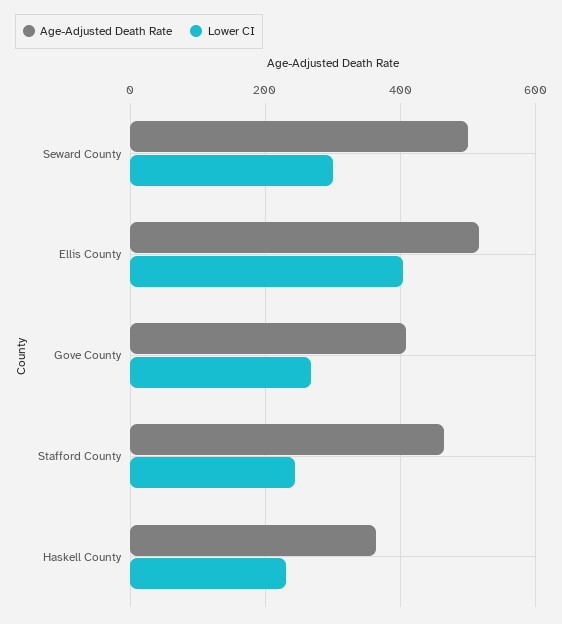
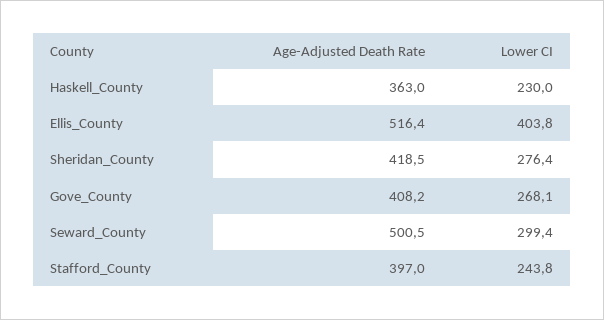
  {
    "Age-Adjusted Death Rate": {
      "Seward County": 500.5,
      "Ellis County": 516.4,
      "Gove County": 408.2,
-     "Stafford County": 460,
+     "Stafford County": 397,
-     "Haskell County": 363
+     "Haskell County": 363,
+     "Sheridan_County": 418.5
    },
    "Lower CI": {
      "Seward County": 299.4,
      "Ellis County": 403.8,
      "Gove County": 268.1,
      "Stafford County": 243.8,
-     "Haskell County": 230
+     "Haskell County": 230,
+     "Sheridan_County": 276.4
    }
  }

